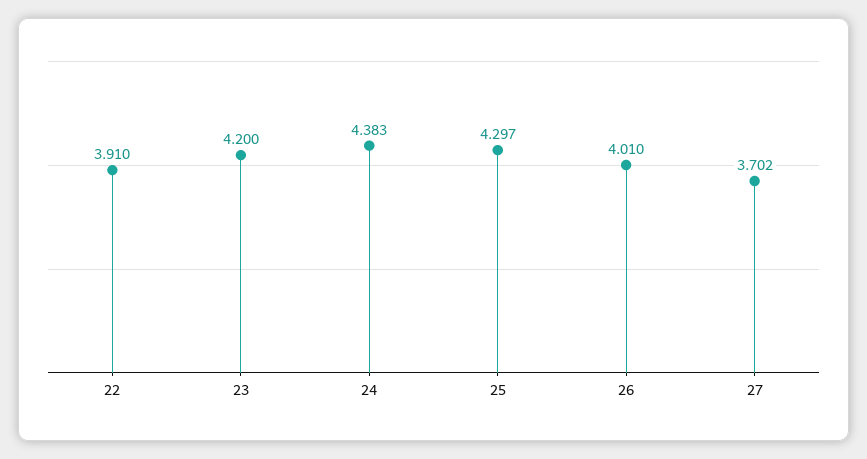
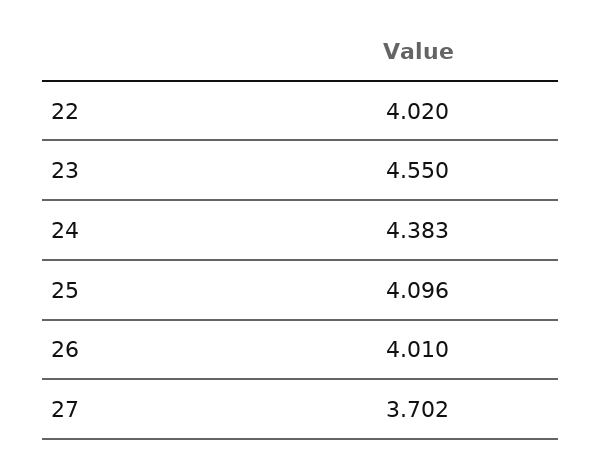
  {
-   "22": 3.91,
+   "22": 4.02,
-   "23": 4.2,
+   "23": 4.55,
    "24": 4.383,
-   "25": 4.297,
+   "25": 4.096,
    "26": 4.01,
    "27": 3.702
  }

